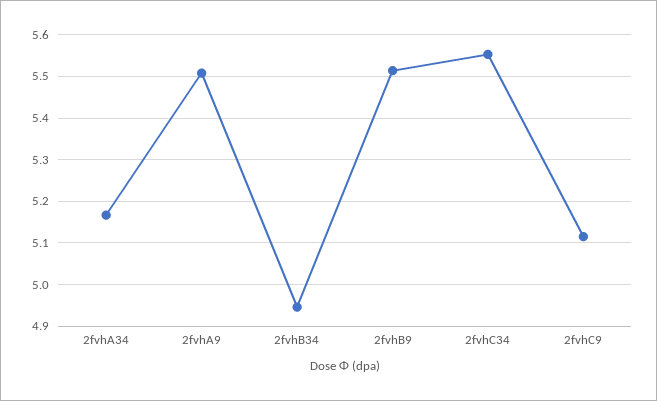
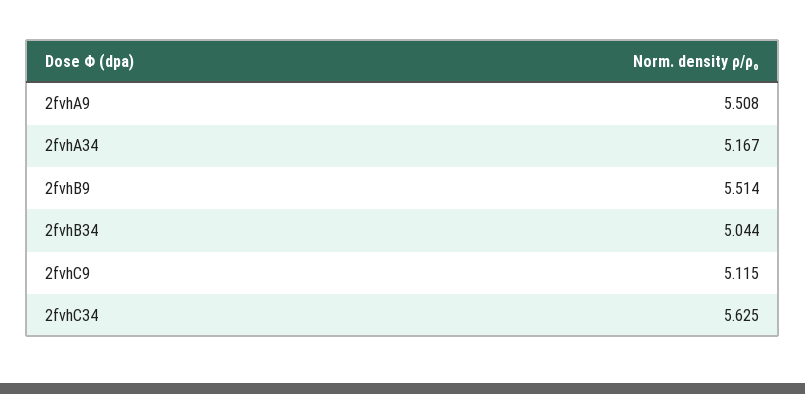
  {
    "2fvhA34": 5.167,
    "2fvhA9": 5.508,
-   "2fvhB34": 4.94,
+   "2fvhB34": 5.044,
    "2fvhB9": 5.514,
-   "2fvhC34": 5.56,
+   "2fvhC34": 5.625,
    "2fvhC9": 5.115
  }

